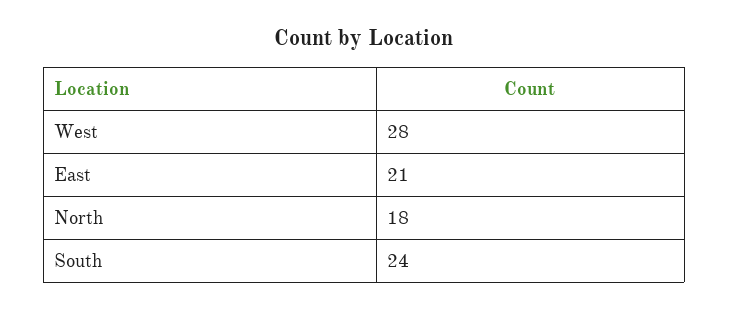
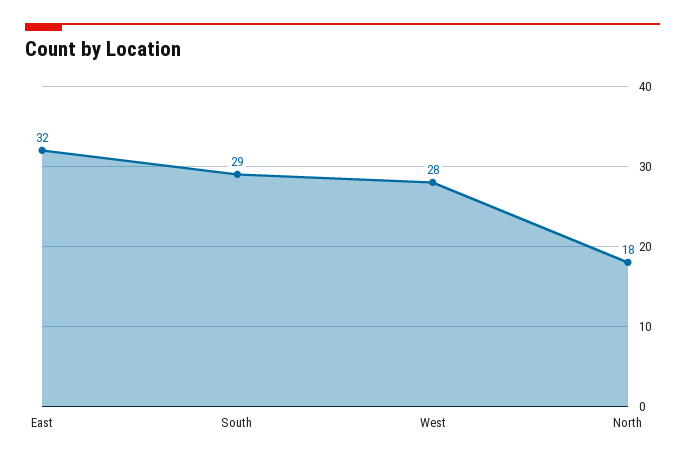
  {
    "West": 28,
-   "East": 21,
+   "East": 32,
    "North": 18,
-   "South": 24
+   "South": 29
  }

